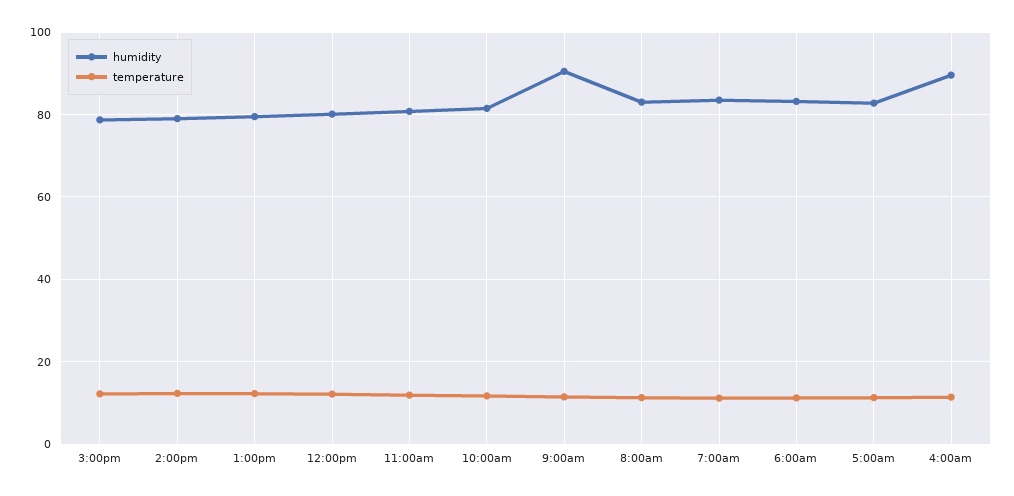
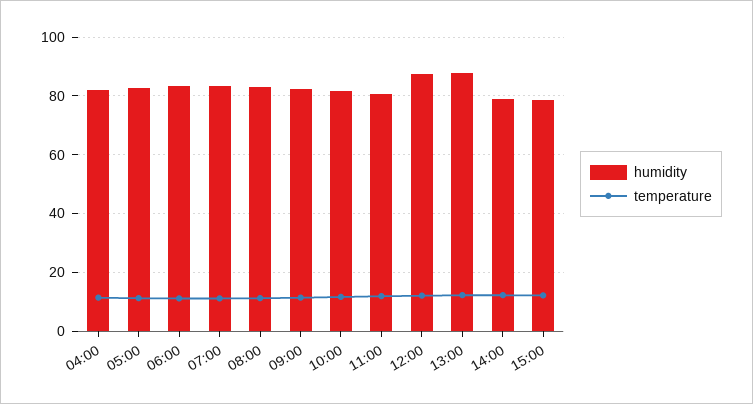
  {
    "humidity": {
      "3:00pm": 78,
      "2:00pm": 80,
-     "1:00pm": 80,
+     "1:00pm": 87.5,
-     "12:00pm": 80,
+     "12:00pm": 87.5,
      "11:00am": 80,
      "10:00am": 82,
-     "9:00am": 90,
+     "9:00am": 82.5,
      "8:00am": 84,
      "7:00am": 84,
      "6:00am": 84,
      "5:00am": 82,
-     "4:00am": 90
+     "4:00am": 82.5
    },
    "temperature": {
      "3:00pm": 12,
      "2:00pm": 12,
      "1:00pm": 12,
      "12:00pm": 12,
      "11:00am": 12,
      "10:00am": 12,
      "9:00am": 12,
      "8:00am": 12,
      "7:00am": 12,
      "6:00am": 12,
      "5:00am": 12,
      "4:00am": 12
    }
  }

